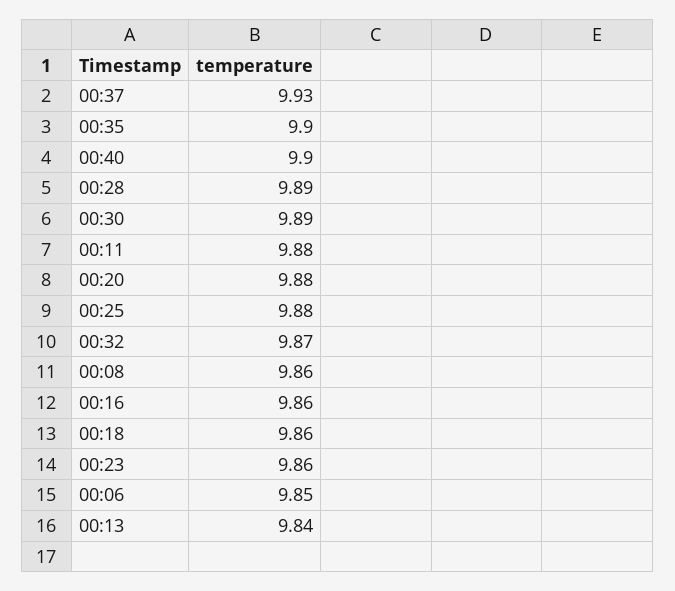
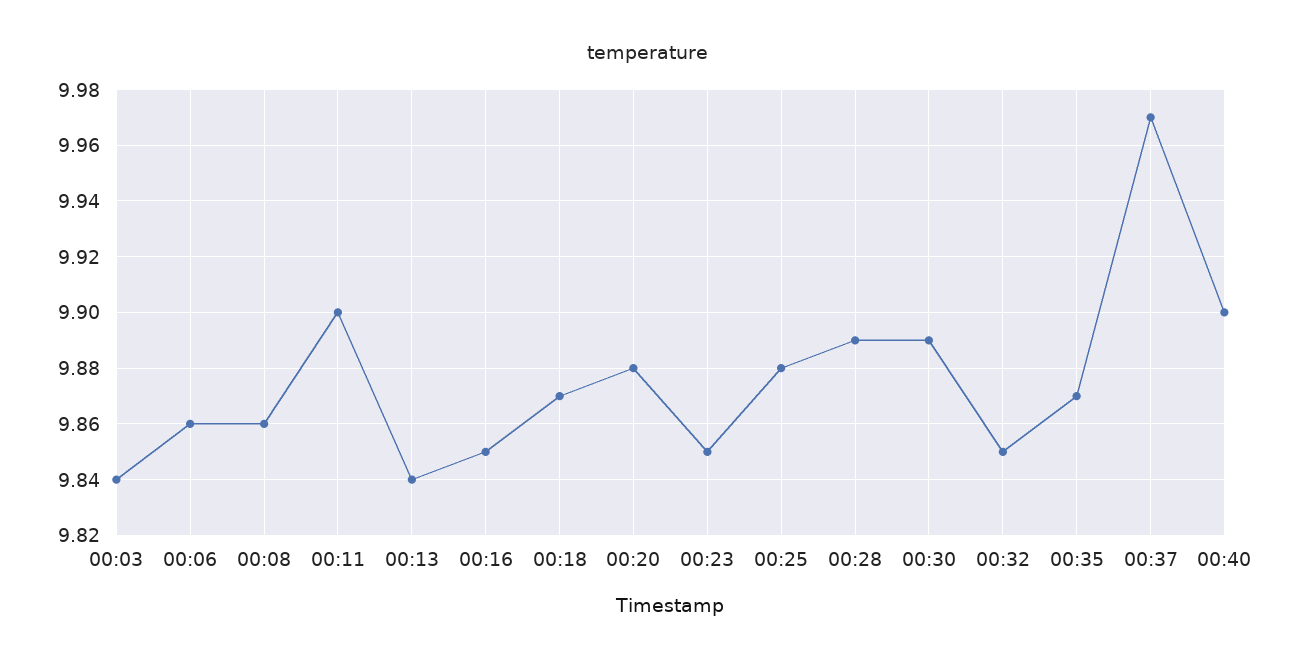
  {
-   "00:37": 9.93,
+   "00:37": 9.97,
-   "00:35": 9.9,
+   "00:35": 9.87,
    "00:40": 9.9,
    "00:28": 9.89,
    "00:30": 9.89,
-   "00:11": 9.88,
+   "00:11": 9.9,
    "00:20": 9.88,
    "00:25": 9.88,
-   "00:32": 9.87,
+   "00:32": 9.85,
    "00:08": 9.86,
-   "00:16": 9.86,
+   "00:16": 9.85,
-   "00:18": 9.86,
+   "00:18": 9.87,
-   "00:23": 9.86,
+   "00:23": 9.85,
-   "00:06": 9.85,
+   "00:06": 9.86,
-   "00:13": 9.84
+   "00:13": 9.84,
+   "00:03": 9.84
  }

